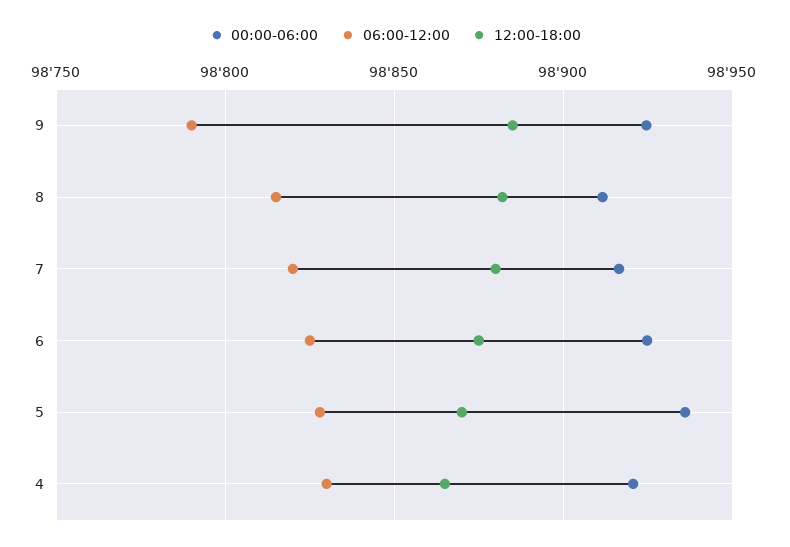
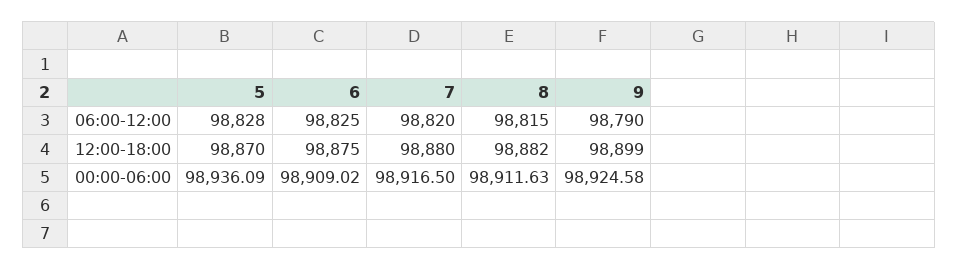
  {
    "00:00-06:00": {
      "9": 98924.58,
      "8": 98911.63,
      "7": 98916.5,
-     "6": 98925,
+     "6": 98909.02,
-     "5": 98936.09,
+     "5": 98936.09
-     "4": 98920
    },
    "06:00-12:00": {
      "9": 98790,
      "8": 98815,
      "7": 98820,
      "6": 98825,
-     "5": 98828,
+     "5": 98828
-     "4": 98830
    },
    "12:00-18:00": {
-     "9": 98885,
+     "9": 98899,
      "8": 98882,
      "7": 98880,
      "6": 98875,
-     "5": 98870,
+     "5": 98870
-     "4": 98865
    }
  }

